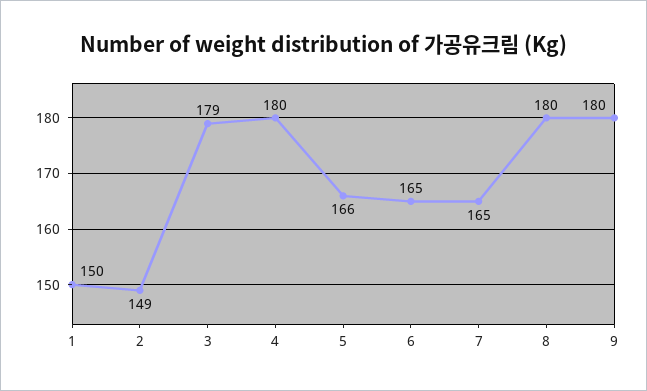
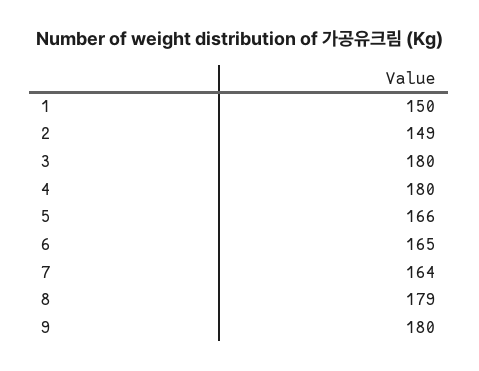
  {
    "1": 150,
    "2": 149,
-   "3": 179,
+   "3": 180,
    "4": 180,
    "5": 166,
    "6": 165,
-   "7": 165,
+   "7": 164,
-   "8": 180,
+   "8": 179,
    "9": 180
  }

